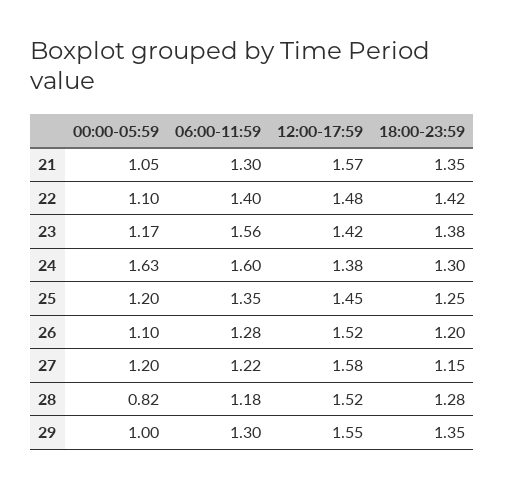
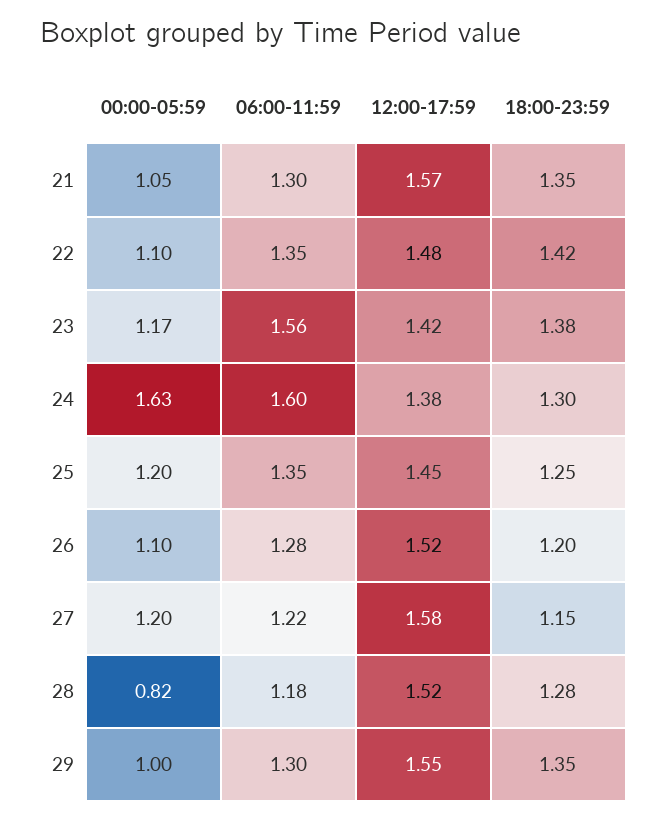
  {
    "00:00-05:59": {
      "21": 1.05,
      "22": 1.1,
      "23": 1.17,
      "24": 1.63,
      "25": 1.2,
      "26": 1.1,
      "27": 1.2,
      "28": 0.82,
      "29": 1
    },
    "06:00-11:59": {
      "21": 1.3,
-     "22": 1.4,
+     "22": 1.35,
      "23": 1.56,
      "24": 1.6,
      "25": 1.35,
      "26": 1.28,
      "27": 1.22,
      "28": 1.18,
      "29": 1.3
    },
    "12:00-17:59": {
      "21": 1.57,
      "22": 1.48,
      "23": 1.42,
      "24": 1.38,
      "25": 1.45,
      "26": 1.52,
      "27": 1.58,
      "28": 1.52,
      "29": 1.55
    },
    "18:00-23:59": {
      "21": 1.35,
      "22": 1.42,
      "23": 1.38,
      "24": 1.3,
      "25": 1.25,
      "26": 1.2,
      "27": 1.15,
      "28": 1.28,
      "29": 1.35
    }
  }

